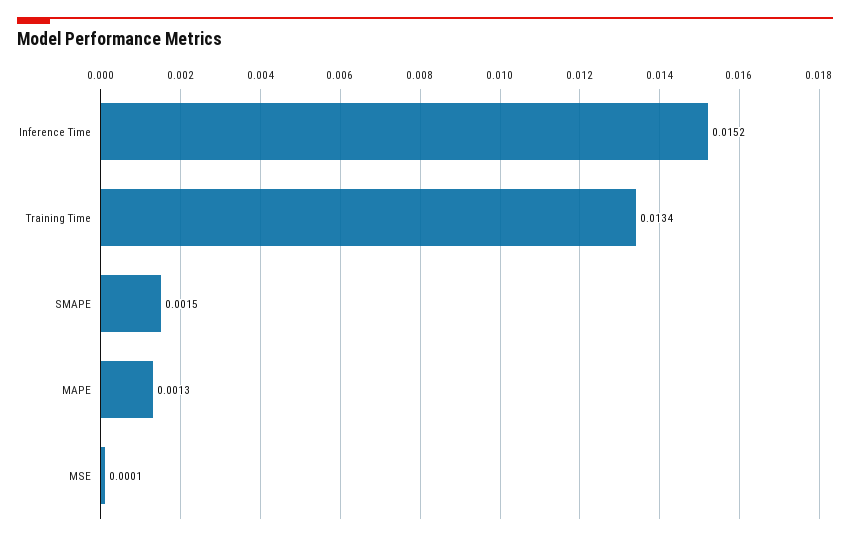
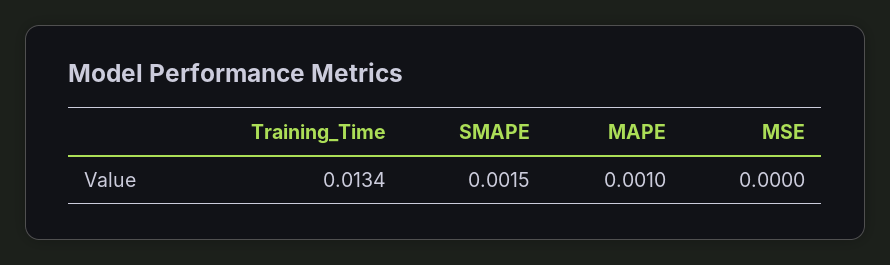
  {
-   "Inference Time": 0.0152,
    "Training Time": 0.0134,
    "SMAPE": 0.0015,
-   "MAPE": 0.0013,
+   "MAPE": 0.001,
-   "MSE": 0.0001
+   "MSE": 0
  }

